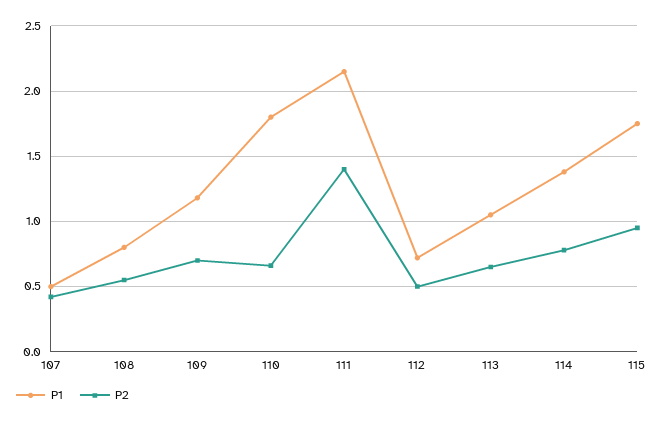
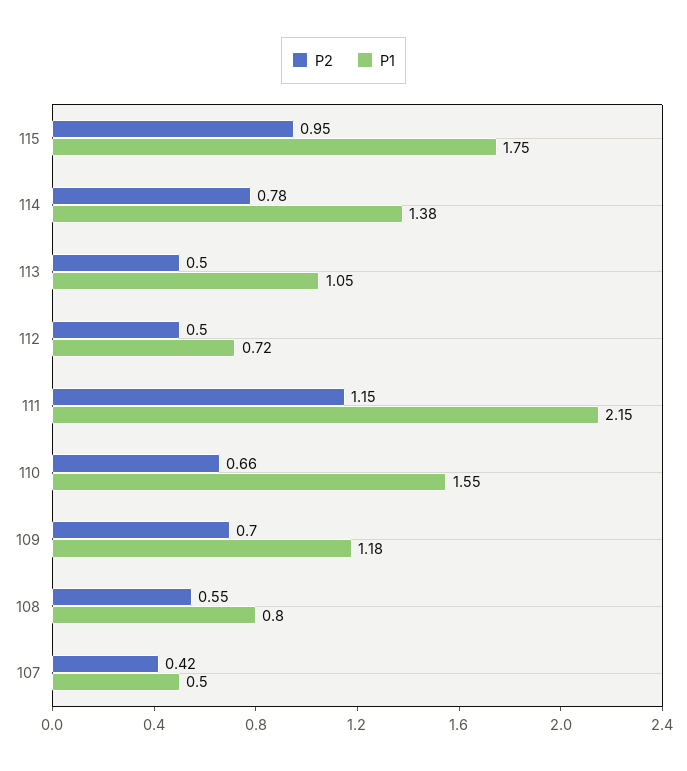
  {
    "P1": {
      "107": 0.5,
      "108": 0.8,
      "109": 1.18,
-     "110": 1.8,
+     "110": 1.55,
      "111": 2.15,
      "112": 0.72,
      "113": 1.05,
      "114": 1.38,
      "115": 1.75
    },
    "P2": {
      "107": 0.42,
      "108": 0.55,
      "109": 0.7,
      "110": 0.66,
-     "111": 1.4,
+     "111": 1.15,
      "112": 0.5,
-     "113": 0.65,
+     "113": 0.5,
      "114": 0.78,
      "115": 0.95
    }
  }

